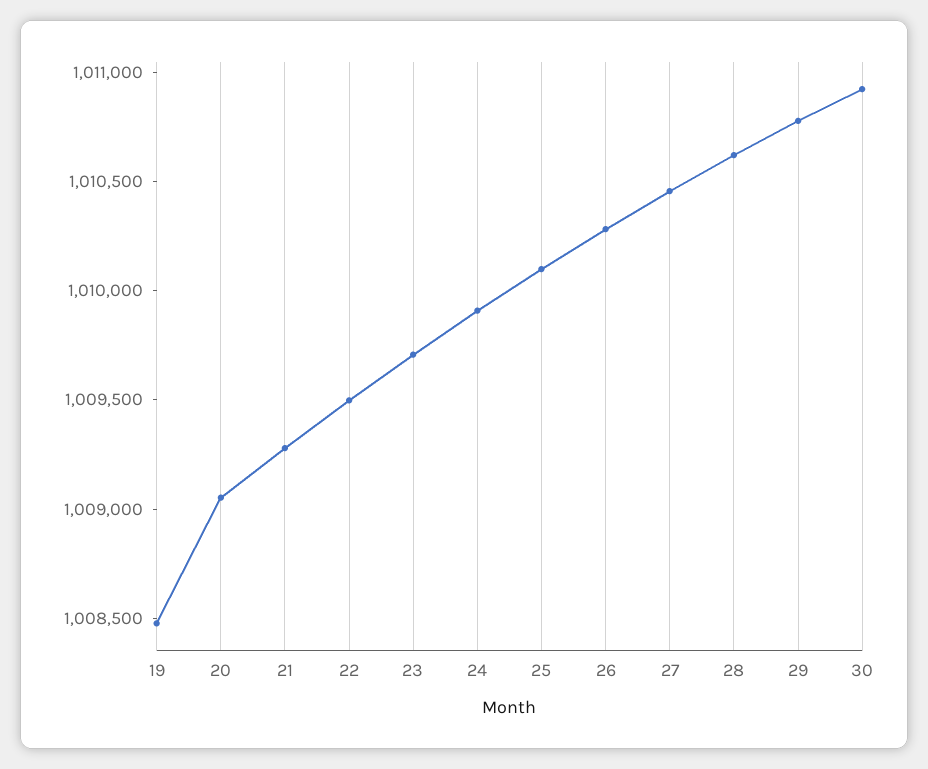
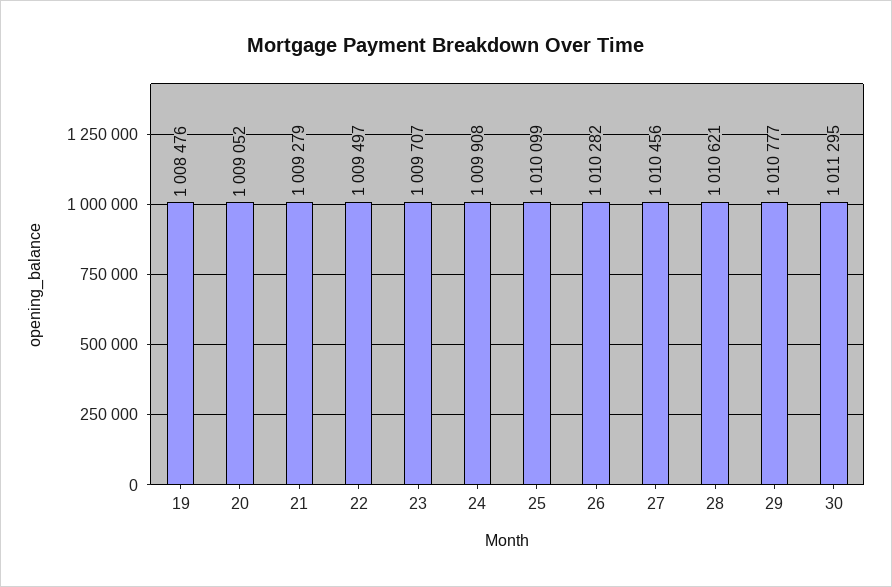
  {
    "19": 1008476,
    "20": 1009052,
    "21": 1009279,
    "22": 1009497,
    "23": 1009707,
    "24": 1009908,
    "25": 1010099,
    "26": 1010282,
    "27": 1010456,
    "28": 1010621,
    "29": 1010777,
-   "30": 1010900
+   "30": 1011295
  }

